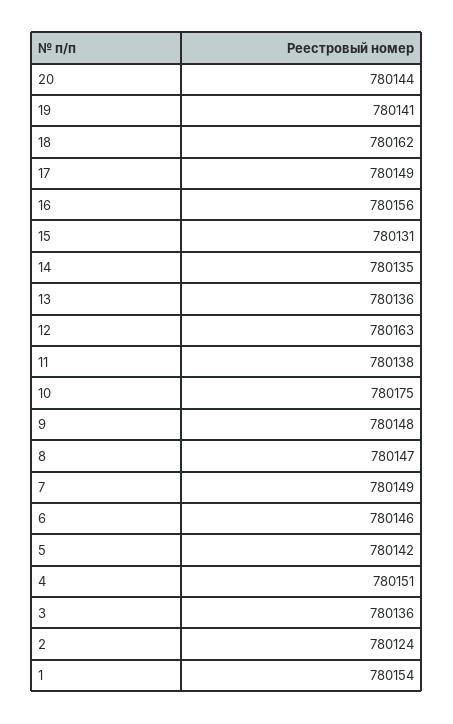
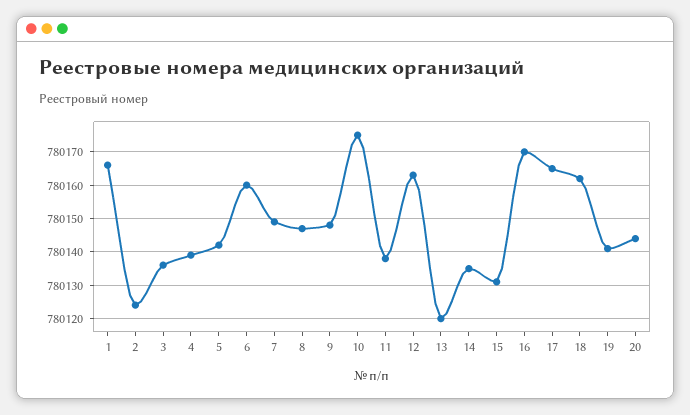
  {
    "20": 780144,
    "19": 780141,
    "18": 780162,
-   "17": 780149,
+   "17": 780165,
-   "16": 780156,
+   "16": 780170,
    "15": 780131,
    "14": 780135,
-   "13": 780136,
+   "13": 780120,
    "12": 780163,
    "11": 780138,
    "10": 780175,
    "9": 780148,
    "8": 780147,
    "7": 780149,
-   "6": 780146,
+   "6": 780160,
    "5": 780142,
-   "4": 780151,
+   "4": 780140,
    "3": 780136,
    "2": 780124,
-   "1": 780154
+   "1": 780165
  }

